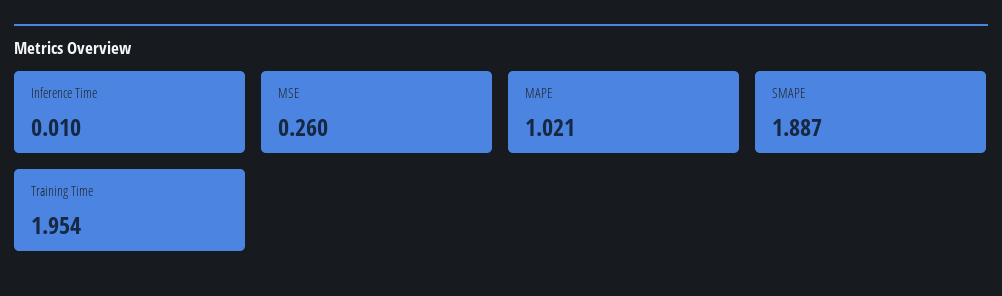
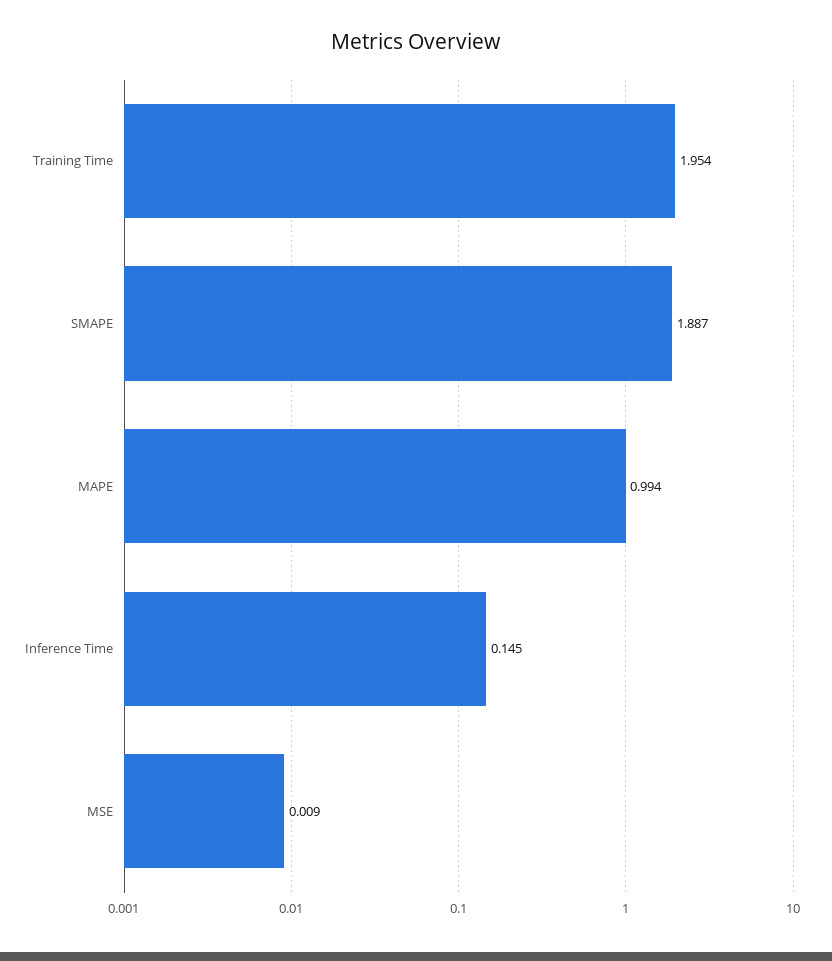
  {
-   "Inference Time": 0.01,
+   "Inference Time": 0.145,
-   "MSE": 0.26,
+   "MSE": 0.009,
-   "MAPE": 1.021,
+   "MAPE": 0.994,
    "SMAPE": 1.887,
    "Training Time": 1.954
  }

